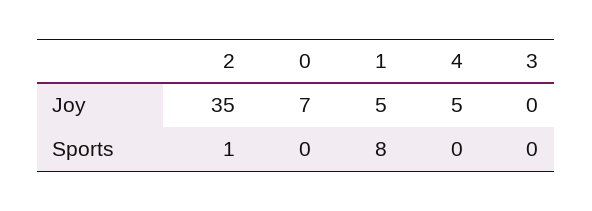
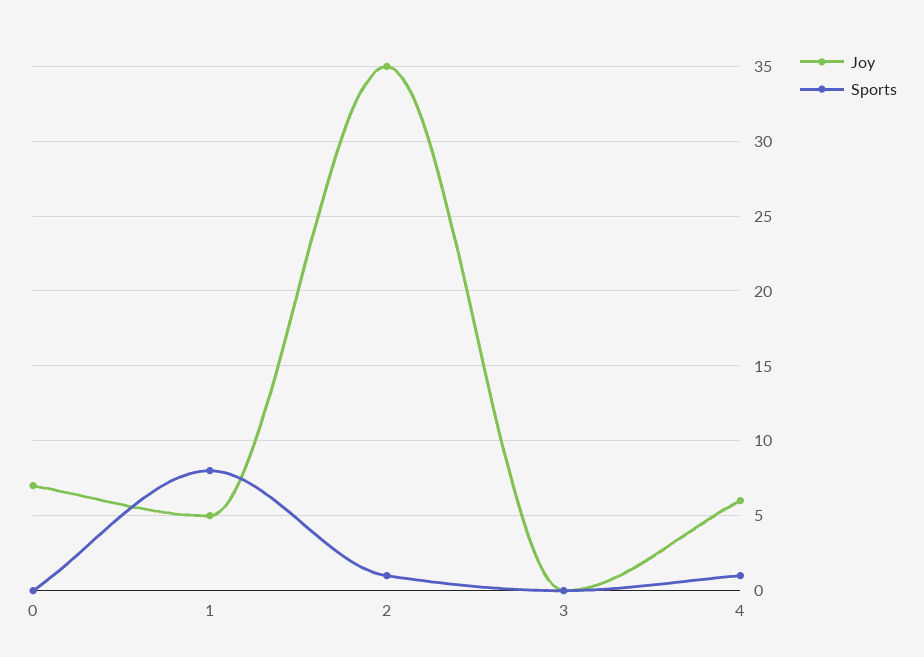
  {
    "Joy": {
      "2": 35,
      "0": 7,
      "1": 5,
-     "4": 5,
+     "4": 6,
      "3": 0
    },
    "Sports": {
      "2": 1,
      "0": 0,
      "1": 8,
-     "4": 0,
+     "4": 1,
      "3": 0
    }
  }

